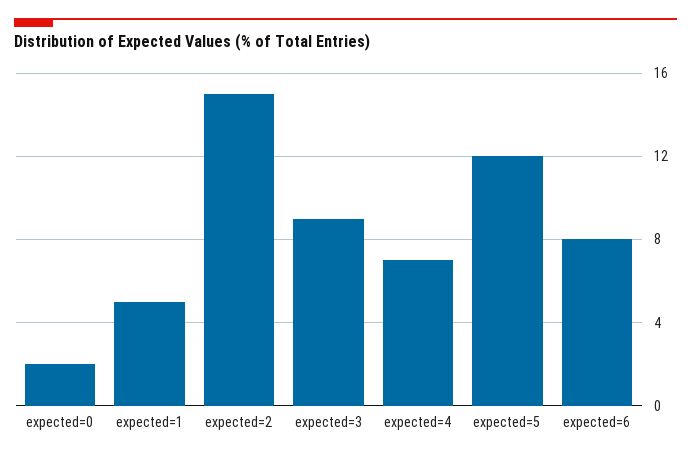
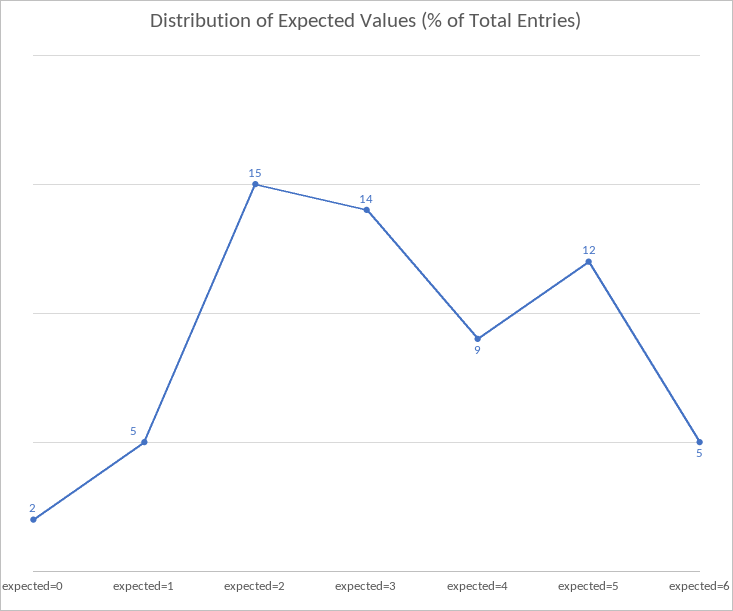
  {
    "expected=0": 2,
    "expected=1": 5,
    "expected=2": 15,
-   "expected=3": 9,
+   "expected=3": 14,
-   "expected=4": 7,
+   "expected=4": 9,
    "expected=5": 12,
-   "expected=6": 8
+   "expected=6": 5
  }

